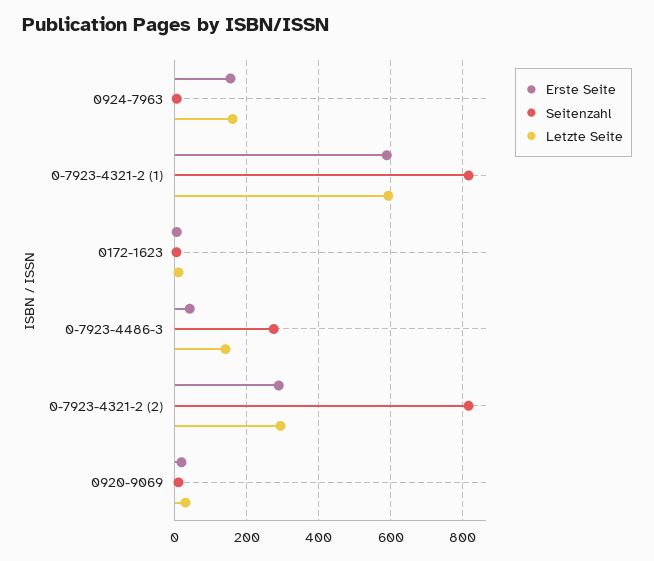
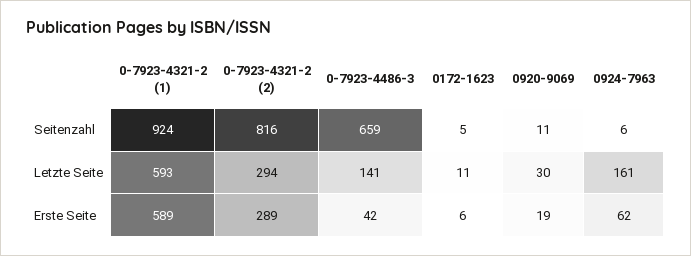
  {
    "Erste Seite": {
-     "0924-7963": 160,
+     "0924-7963": 62,
      "0-7923-4321-2 (1)": 589,
      "0172-1623": 6,
      "0-7923-4486-3": 42,
      "0-7923-4321-2 (2)": 289,
      "0920-9069": 19
    },
    "Seitenzahl": {
      "0924-7963": 6,
-     "0-7923-4321-2 (1)": 820,
+     "0-7923-4321-2 (1)": 924,
      "0172-1623": 5,
-     "0-7923-4486-3": 280,
+     "0-7923-4486-3": 659,
      "0-7923-4321-2 (2)": 816,
      "0920-9069": 11
    },
    "Letzte Seite": {
      "0924-7963": 161,
      "0-7923-4321-2 (1)": 593,
      "0172-1623": 11,
      "0-7923-4486-3": 141,
      "0-7923-4321-2 (2)": 294,
      "0920-9069": 30
    }
  }

